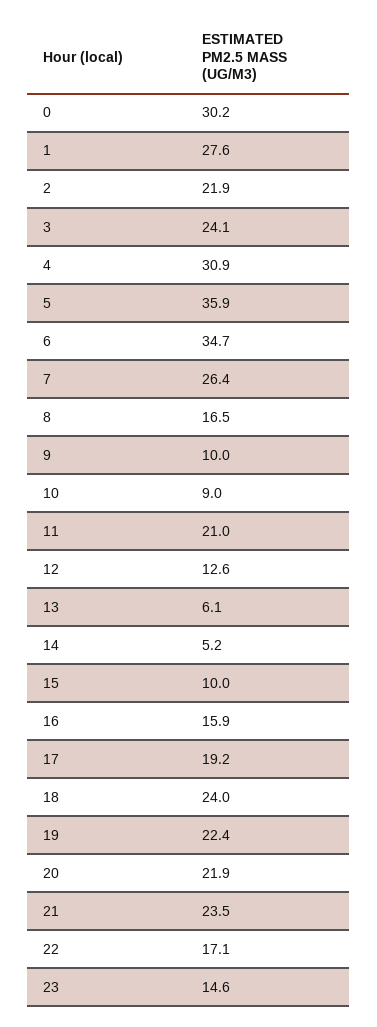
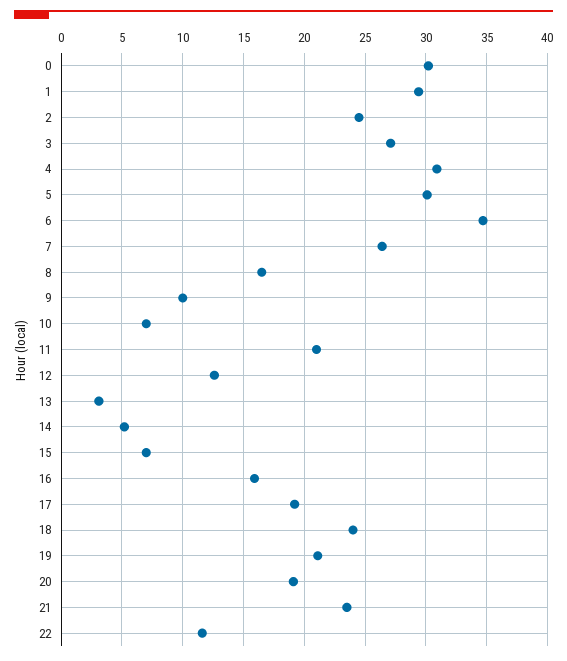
  {
    "0": 30.2,
-   "1": 27.6,
+   "1": 29.5,
-   "2": 21.9,
+   "2": 24.5,
-   "3": 24.1,
+   "3": 27,
    "4": 30.9,
-   "5": 35.9,
+   "5": 30,
    "6": 34.7,
    "7": 26.4,
    "8": 16.5,
    "9": 10,
-   "10": 9,
+   "10": 7,
    "11": 21,
    "12": 12.6,
-   "13": 6.1,
+   "13": 3,
    "14": 5.2,
-   "15": 10,
+   "15": 7,
    "16": 15.9,
    "17": 19.2,
    "18": 24,
-   "19": 22.4,
+   "19": 21,
-   "20": 21.9,
+   "20": 19,
    "21": 23.5,
-   "22": 17.1,
+   "22": 11.5
-   "23": 14.6
  }

